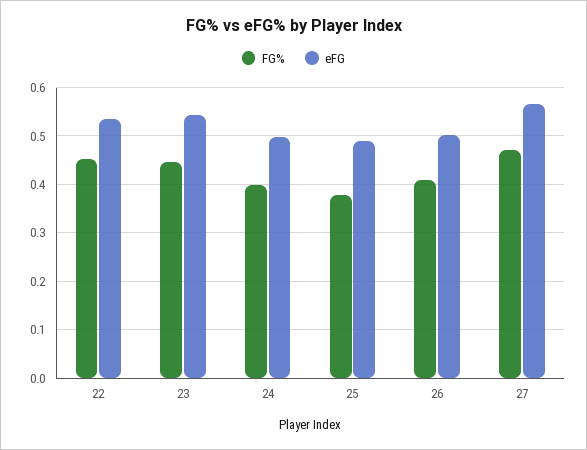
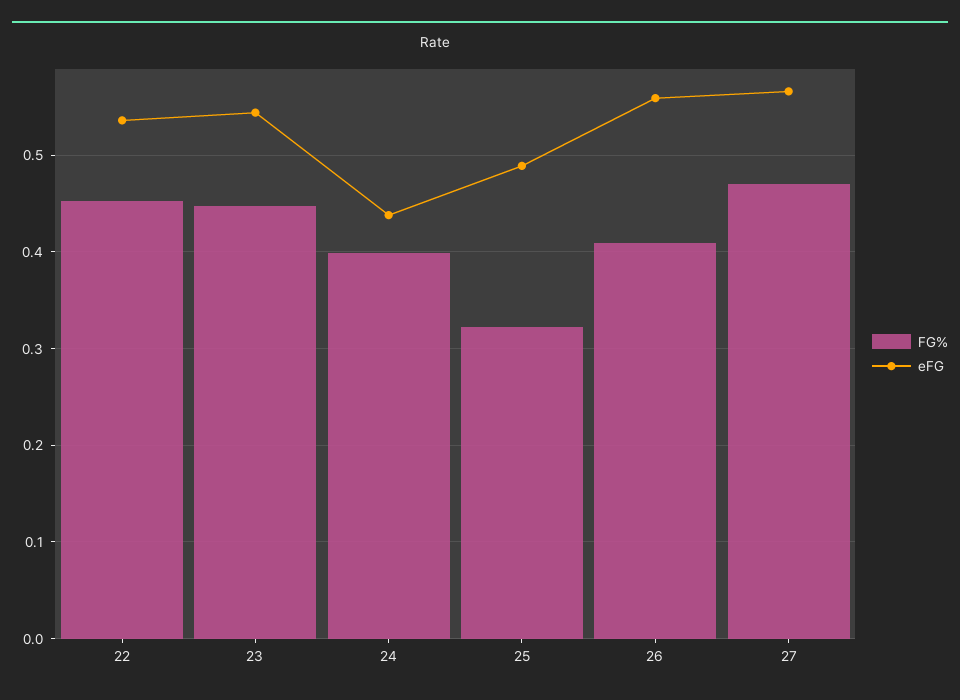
  {
    "FG%": {
      "22": 0.45,
      "23": 0.45,
      "24": 0.4,
-     "25": 0.38,
+     "25": 0.32,
      "26": 0.41,
      "27": 0.47
    },
    "eFG": {
      "22": 0.54,
      "23": 0.54,
-     "24": 0.5,
+     "24": 0.44,
      "25": 0.49,
-     "26": 0.5,
+     "26": 0.56,
      "27": 0.57
    }
  }

